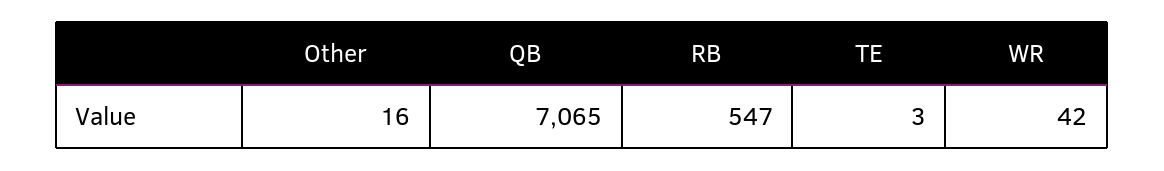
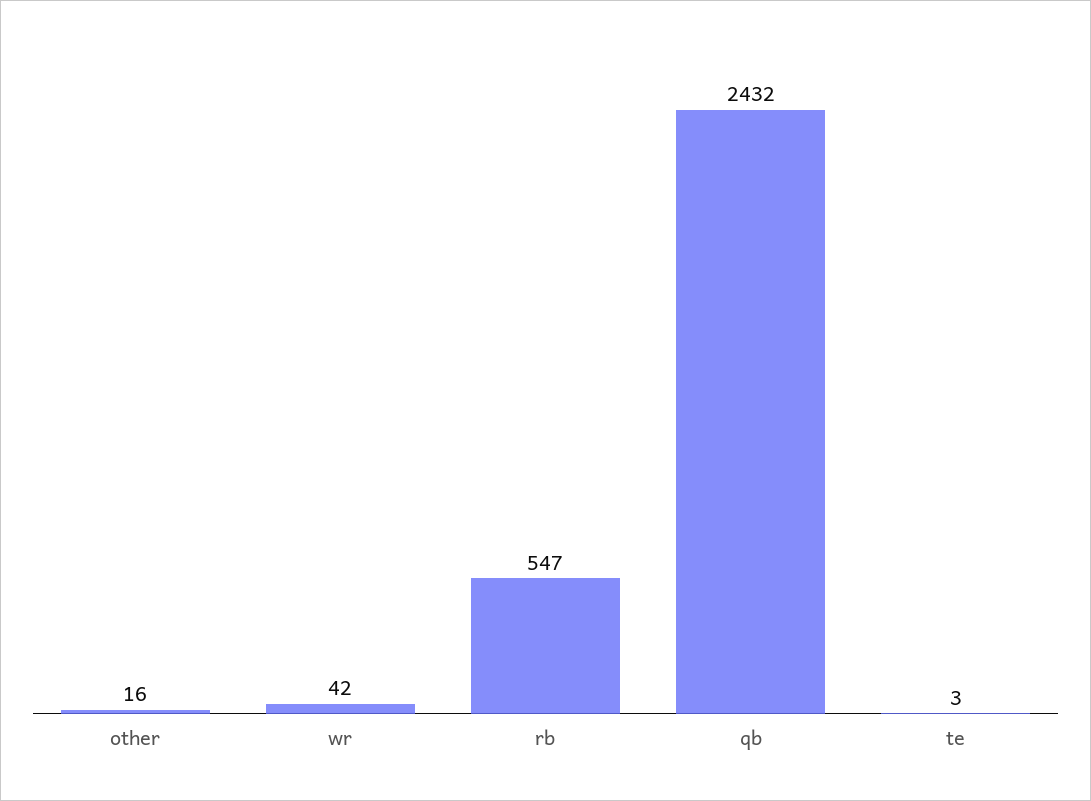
  {
    "Other": 16,
-   "QB": 7065,
+   "QB": 2432,
    "RB": 547,
    "TE": 3,
    "WR": 42
  }

